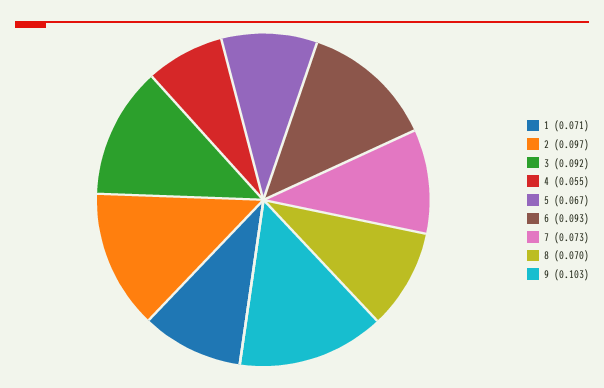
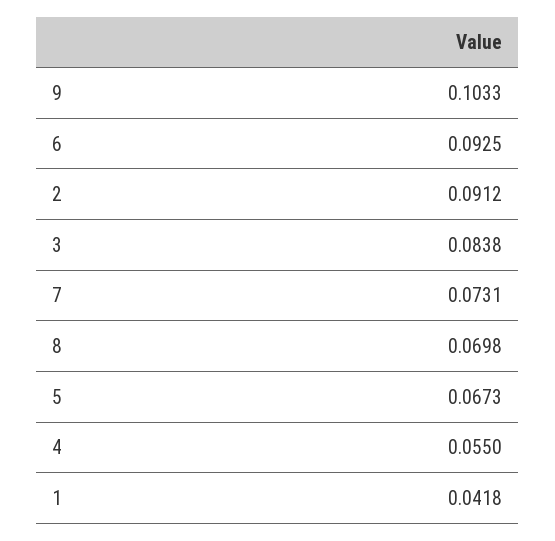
  {
-   "1": 0.071,
+   "1": 0.0418,
-   "2": 0.097,
+   "2": 0.0912,
-   "3": 0.092,
+   "3": 0.0838,
    "4": 0.055,
    "5": 0.0673,
    "6": 0.0925,
    "7": 0.0731,
    "8": 0.0698,
    "9": 0.1033
  }

